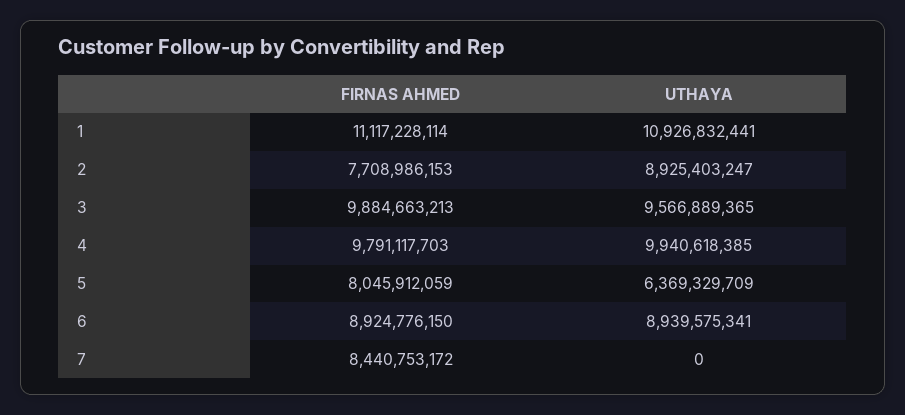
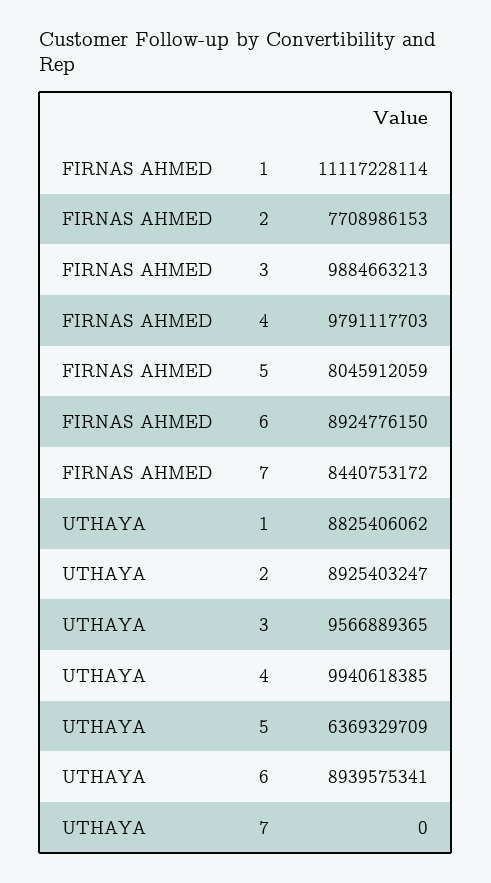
  {
    "FIRNAS AHMED": {
      "1": 11117228114,
      "2": 7708986153,
      "3": 9884663213,
      "4": 9791117703,
      "5": 8045912059,
      "6": 8924776150,
      "7": 8440753172
    },
    "UTHAYA": {
-     "1": 10926832441,
+     "1": 8825406062,
      "2": 8925403247,
      "3": 9566889365,
      "4": 9940618385,
      "5": 6369329709,
      "6": 8939575341,
      "7": 0
    }
  }

